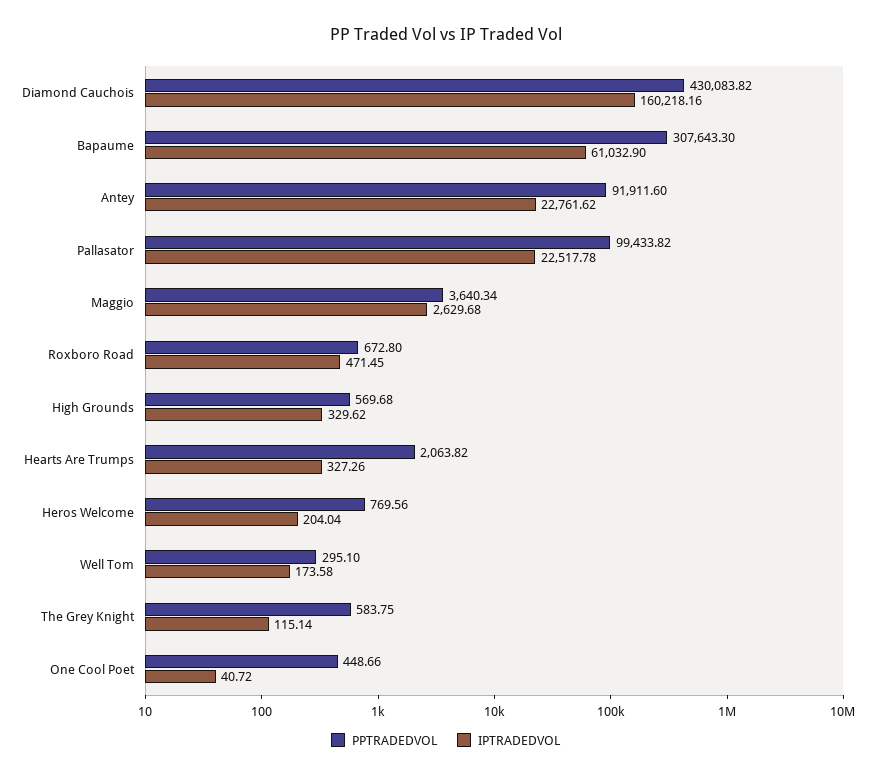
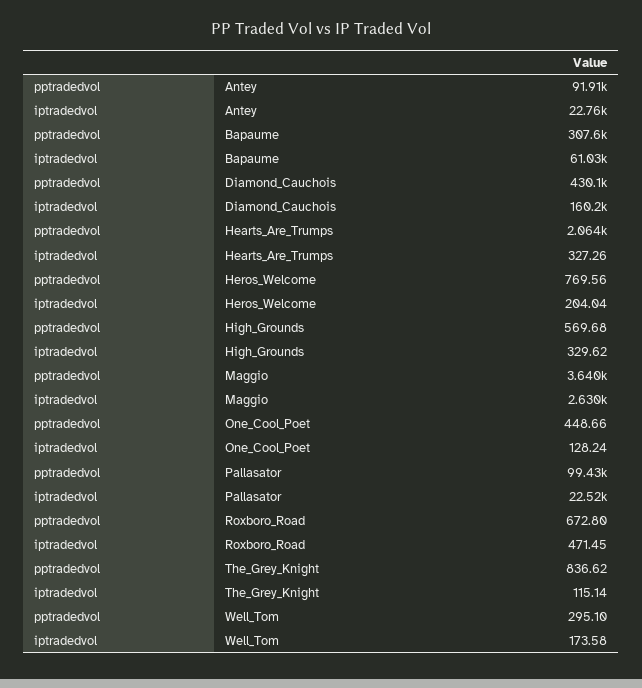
  {
    "PPTRADEDVOL": {
      "Diamond Cauchois": 430083.82,
      "Bapaume": 307643.3,
      "Antey": 91911.6,
      "Pallasator": 99433.82,
      "Maggio": 3640.34,
      "Roxboro Road": 672.8,
      "High Grounds": 569.68,
      "Hearts Are Trumps": 2063.82,
      "Heros Welcome": 769.56,
      "Well Tom": 295.1,
-     "The Grey Knight": 583.75,
+     "The Grey Knight": 836.62,
      "One Cool Poet": 448.66
    },
    "IPTRADEDVOL": {
      "Diamond Cauchois": 160218.16,
      "Bapaume": 61032.9,
      "Antey": 22761.62,
      "Pallasator": 22517.78,
      "Maggio": 2629.68,
      "Roxboro Road": 471.45,
      "High Grounds": 329.62,
      "Hearts Are Trumps": 327.26,
      "Heros Welcome": 204.04,
      "Well Tom": 173.58,
      "The Grey Knight": 115.14,
-     "One Cool Poet": 40.72
+     "One Cool Poet": 128.24
    }
  }

